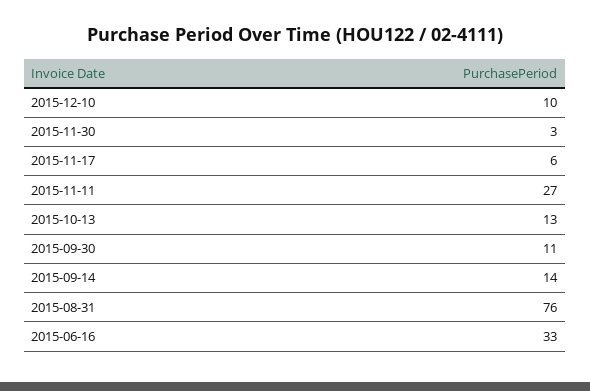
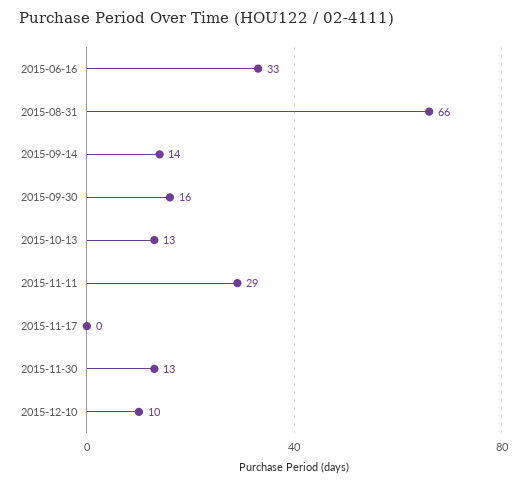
  {
    "2015-12-10": 10,
-   "2015-11-30": 3,
+   "2015-11-30": 13,
-   "2015-11-17": 6,
+   "2015-11-17": 0,
-   "2015-11-11": 27,
+   "2015-11-11": 29,
    "2015-10-13": 13,
-   "2015-09-30": 11,
+   "2015-09-30": 16,
    "2015-09-14": 14,
-   "2015-08-31": 76,
+   "2015-08-31": 66,
    "2015-06-16": 33
  }

